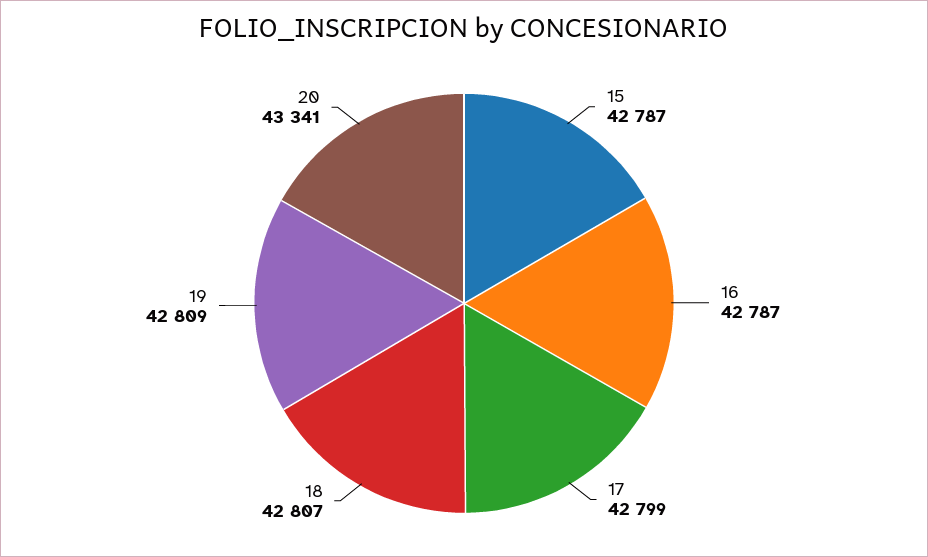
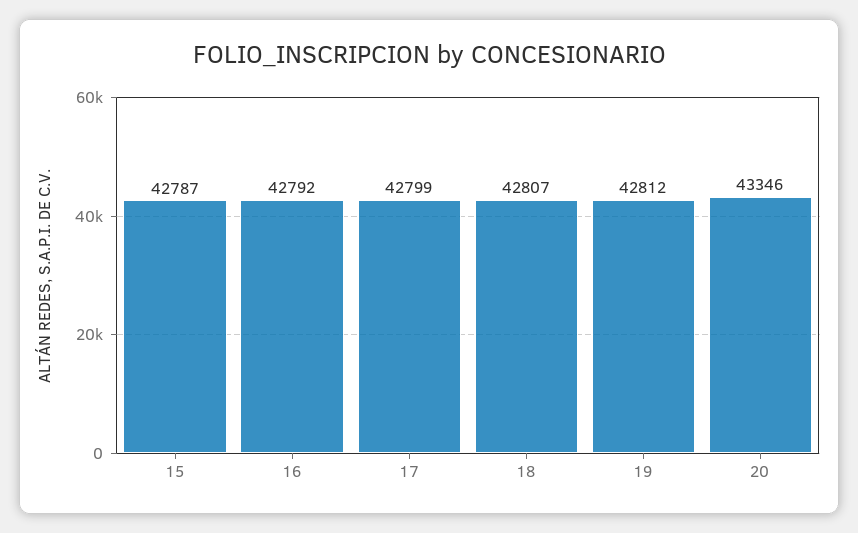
  {
    "15": 42787,
-   "16": 42787,
+   "16": 42792,
    "17": 42799,
    "18": 42807,
-   "19": 42809,
+   "19": 42812,
-   "20": 43341
+   "20": 43346
  }

